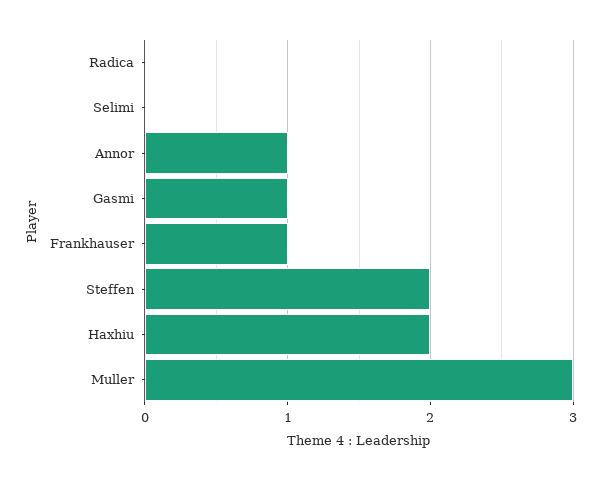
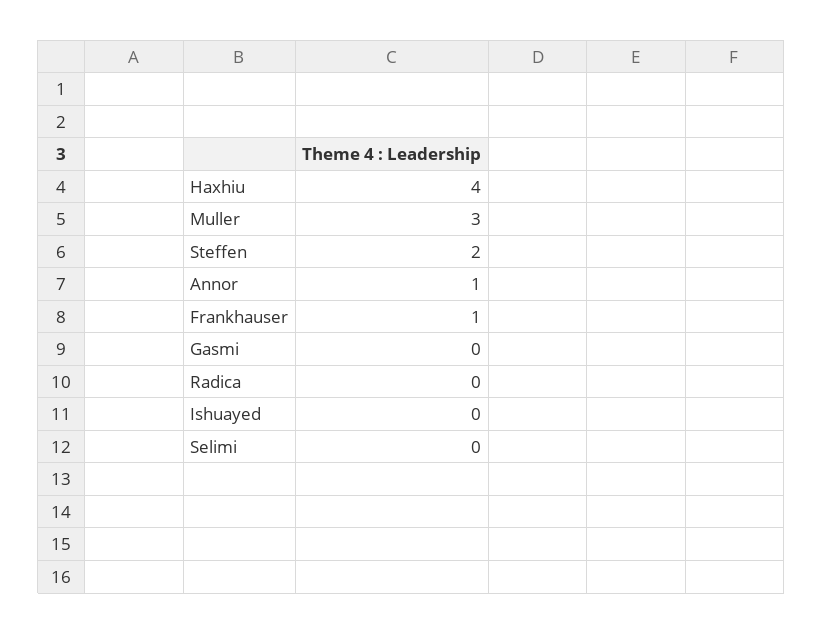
  {
    "Radica": 0,
    "Selimi": 0,
    "Annor": 1,
-   "Gasmi": 1,
+   "Gasmi": 0,
    "Frankhauser": 1,
    "Steffen": 2,
-   "Haxhiu": 2,
+   "Haxhiu": 4,
-   "Muller": 3
+   "Muller": 3,
+   "Ishuayed": 0
  }

